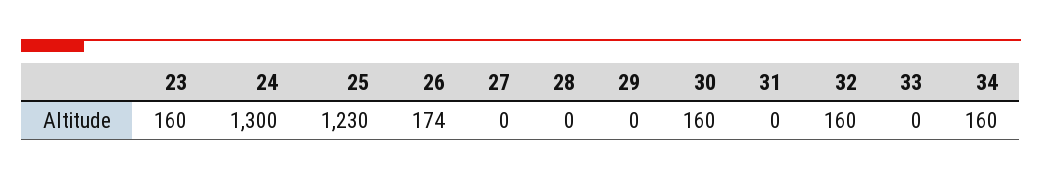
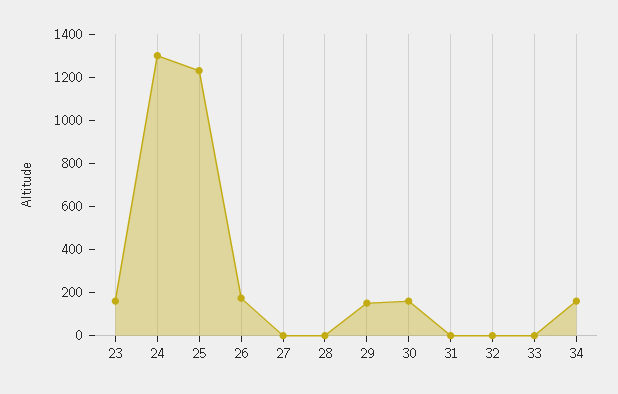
  {
    "23": 160,
    "24": 1300,
    "25": 1230,
    "26": 174,
    "27": 0,
    "28": 0,
-   "29": 0,
+   "29": 150,
    "30": 160,
    "31": 0,
-   "32": 160,
+   "32": 0,
    "33": 0,
    "34": 160
  }

